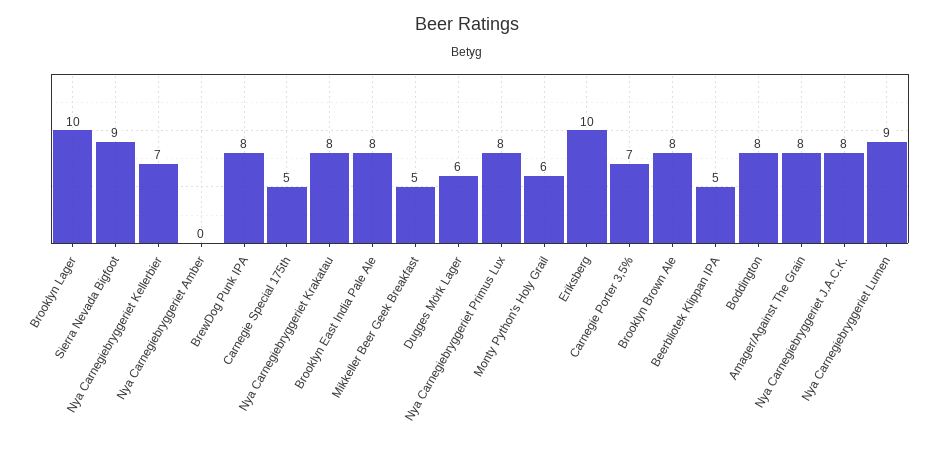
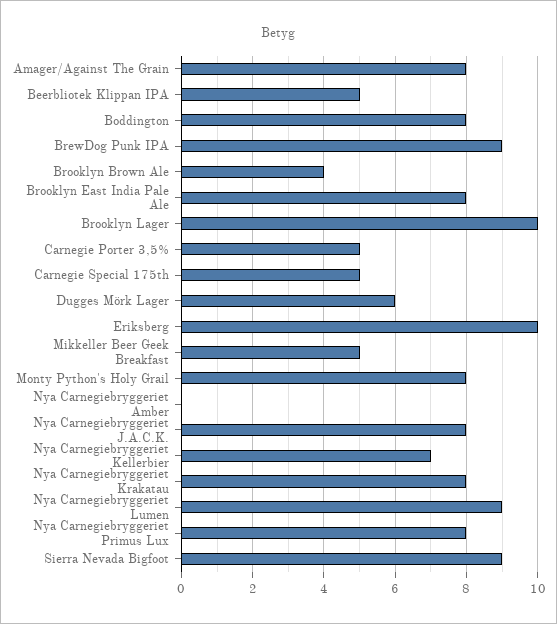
  {
    "Brooklyn Lager": 10,
    "Sierra Nevada Bigfoot": 9,
    "Nya Carnegiebryggeriet Kellerbier": 7,
    "Nya Carnegiebryggeriet Amber": 0,
-   "BrewDog Punk IPA": 8,
+   "BrewDog Punk IPA": 9,
    "Carnegie Special 175th": 5,
    "Nya Carnegiebryggeriet Krakatau": 8,
    "Brooklyn East India Pale Ale": 8,
    "Mikkeller Beer Geek Breakfast": 5,
    "Dugges Mörk Lager": 6,
    "Nya Carnegiebryggeriet Primus Lux": 8,
-   "Monty Python's Holy Grail": 6,
+   "Monty Python's Holy Grail": 8,
    "Eriksberg": 10,
-   "Carnegie Porter 3,5%": 7,
+   "Carnegie Porter 3,5%": 5,
-   "Brooklyn Brown Ale": 8,
+   "Brooklyn Brown Ale": 4,
    "Beerbliotek Klippan IPA": 5,
    "Boddington": 8,
    "Amager/Against The Grain": 8,
    "Nya Carnegiebryggeriet J.A.C.K.": 8,
    "Nya Carnegiebryggeriet Lumen": 9
  }

